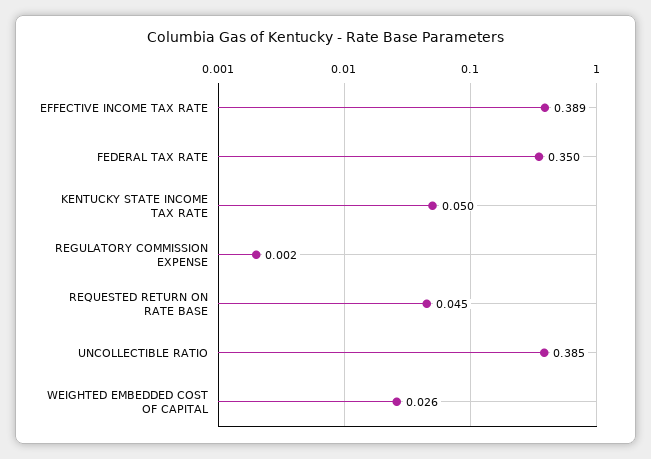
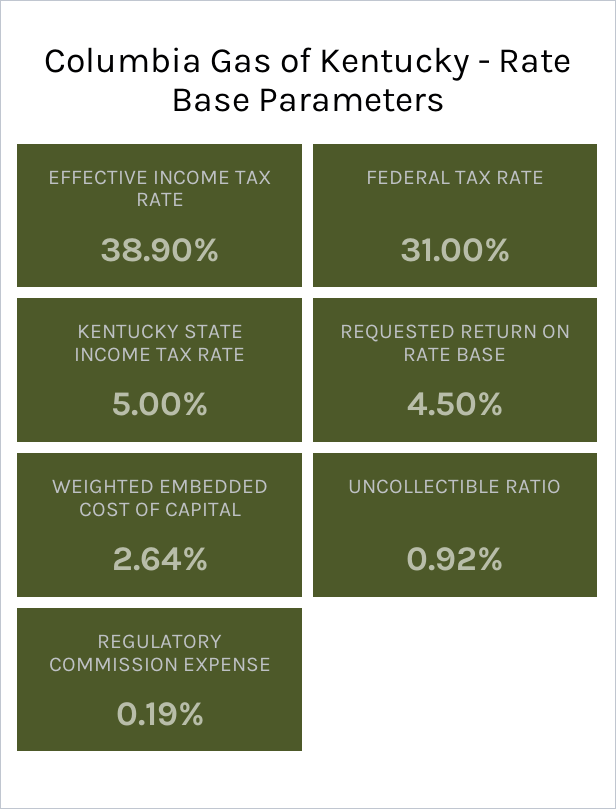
  {
    "EFFECTIVE INCOME TAX RATE": 0.389,
-   "FEDERAL TAX RATE": 0.35,
+   "FEDERAL TAX RATE": 0.31,
    "KENTUCKY STATE INCOME TAX RATE": 0.05,
    "REGULATORY COMMISSION EXPENSE": 0.0019,
    "REQUESTED RETURN ON RATE BASE": 0.045,
-   "UNCOLLECTIBLE RATIO": 0.385,
+   "UNCOLLECTIBLE RATIO": 0.0092,
    "WEIGHTED EMBEDDED COST OF CAPITAL": 0.0264
  }

